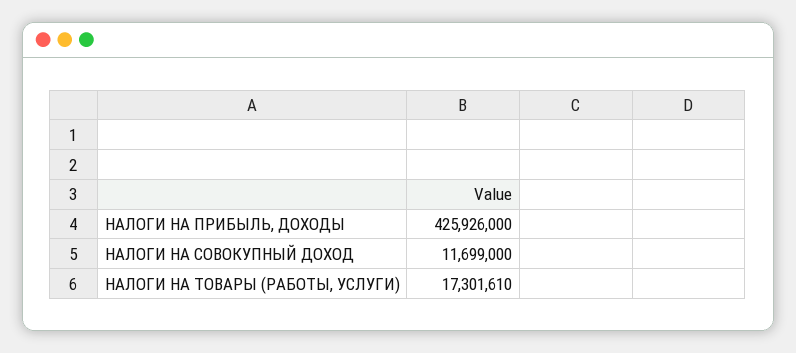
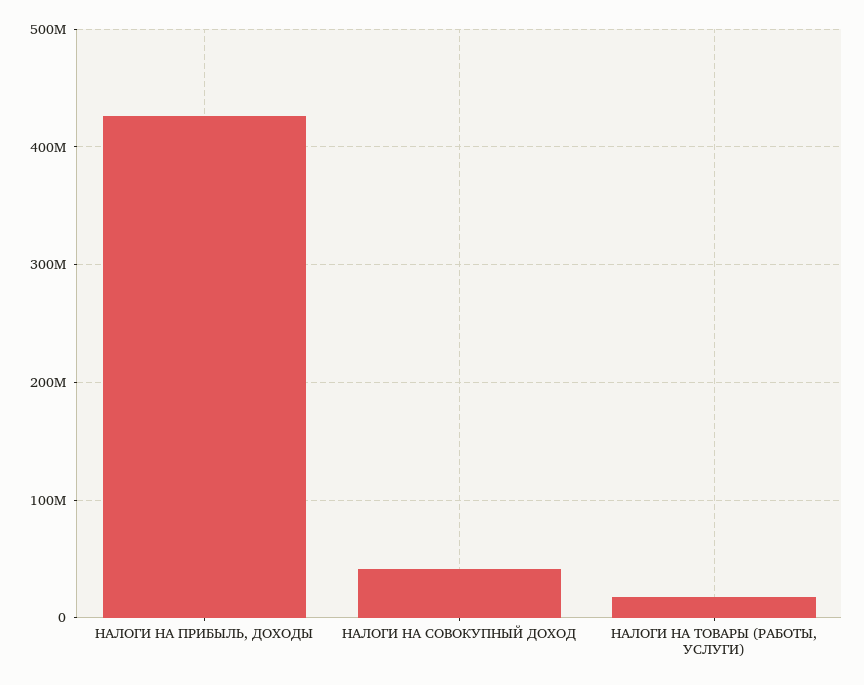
  {
    "НАЛОГИ НА ПРИБЫЛЬ, ДОХОДЫ": 425926000,
-   "НАЛОГИ НА СОВОКУПНЫЙ ДОХОД": 11699000,
+   "НАЛОГИ НА СОВОКУПНЫЙ ДОХОД": 40000000,
    "НАЛОГИ НА ТОВАРЫ (РАБОТЫ, УСЛУГИ)": 17301610
  }

